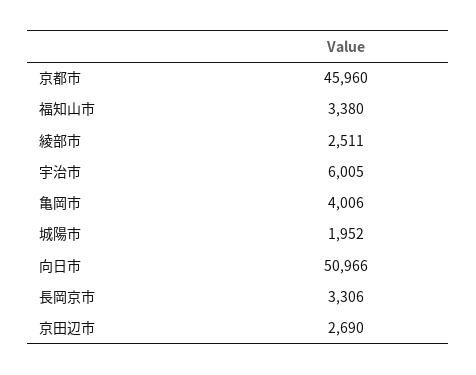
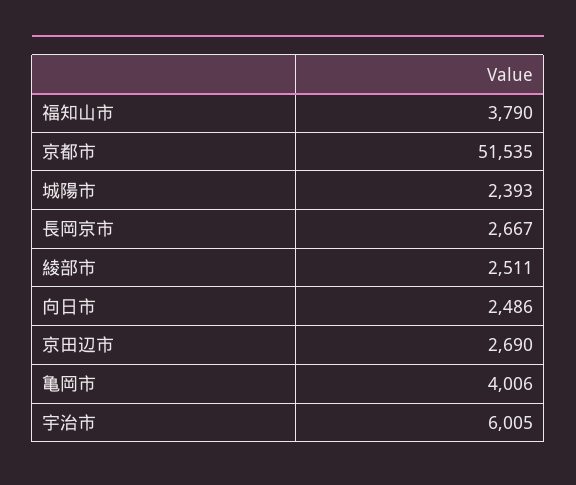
  {
-   "京都市": 45960,
+   "京都市": 51535,
-   "福知山市": 3380,
+   "福知山市": 3790,
    "綾部市": 2511,
    "宇治市": 6005,
    "亀岡市": 4006,
-   "城陽市": 1952,
+   "城陽市": 2393,
-   "向日市": 50966,
+   "向日市": 2486,
-   "長岡京市": 3306,
+   "長岡京市": 2667,
    "京田辺市": 2690
  }

